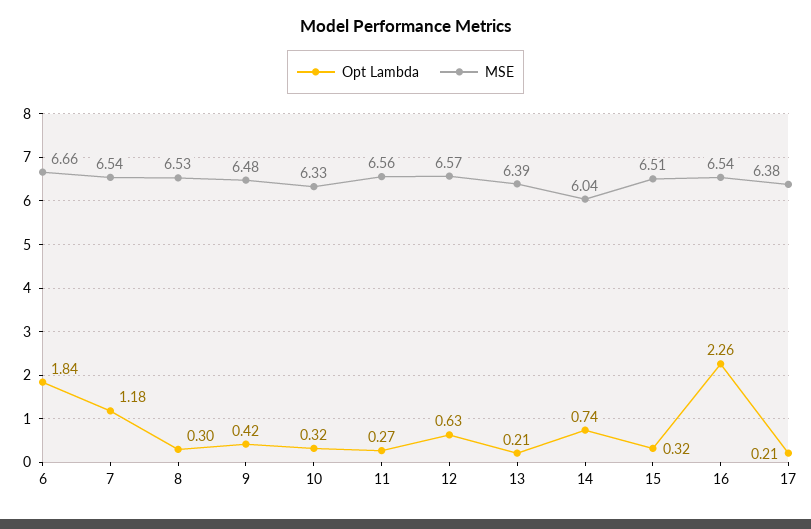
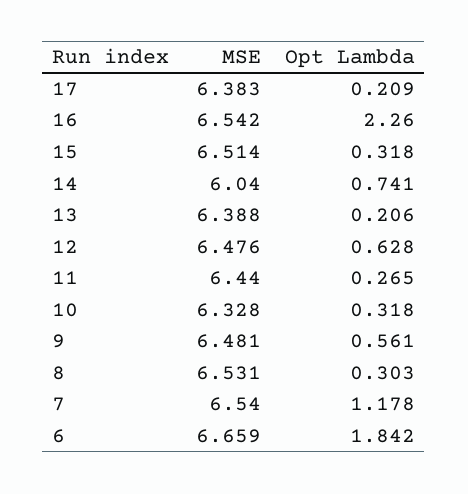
  {
    "Opt Lambda": {
      "6": 1.842,
      "7": 1.178,
      "8": 0.303,
-     "9": 0.42,
+     "9": 0.561,
      "10": 0.318,
      "11": 0.265,
      "12": 0.628,
      "13": 0.206,
      "14": 0.741,
      "15": 0.318,
      "16": 2.26,
      "17": 0.209
    },
    "MSE": {
      "6": 6.659,
      "7": 6.54,
      "8": 6.531,
      "9": 6.481,
      "10": 6.328,
-     "11": 6.56,
+     "11": 6.44,
-     "12": 6.57,
+     "12": 6.476,
      "13": 6.388,
      "14": 6.04,
      "15": 6.514,
      "16": 6.542,
      "17": 6.383
    }
  }

